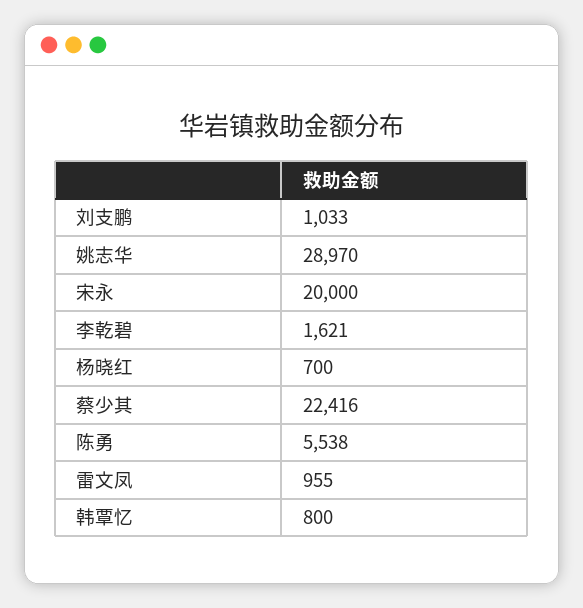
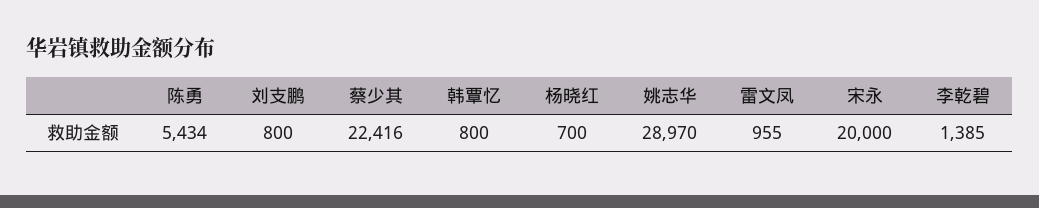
  {
-   "刘支鹏": 1033,
+   "刘支鹏": 800,
    "姚志华": 28970,
    "宋永": 20000,
-   "李乾碧": 1621,
+   "李乾碧": 1385,
    "杨晓红": 700,
    "蔡少其": 22416,
-   "陈勇": 5538,
+   "陈勇": 5434,
    "雷文凤": 955,
    "韩覃忆": 800
  }

